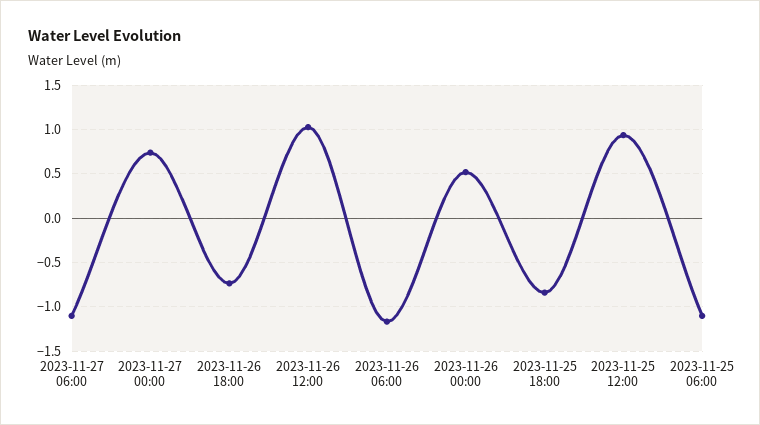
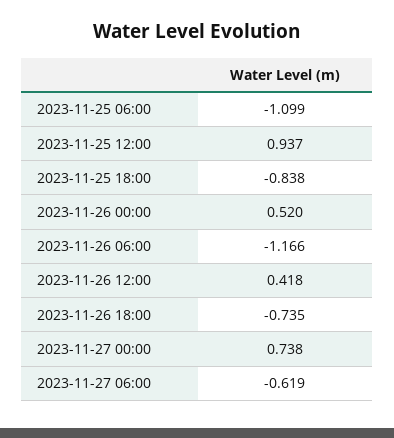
  {
-   "2023-11-27 06:00": -1.1,
+   "2023-11-27 06:00": -0.619,
    "2023-11-27 00:00": 0.738,
    "2023-11-26 18:00": -0.735,
-   "2023-11-26 12:00": 1,
+   "2023-11-26 12:00": 0.418,
    "2023-11-26 06:00": -1.166,
    "2023-11-26 00:00": 0.52,
    "2023-11-25 18:00": -0.838,
    "2023-11-25 12:00": 0.937,
    "2023-11-25 06:00": -1.099
  }

